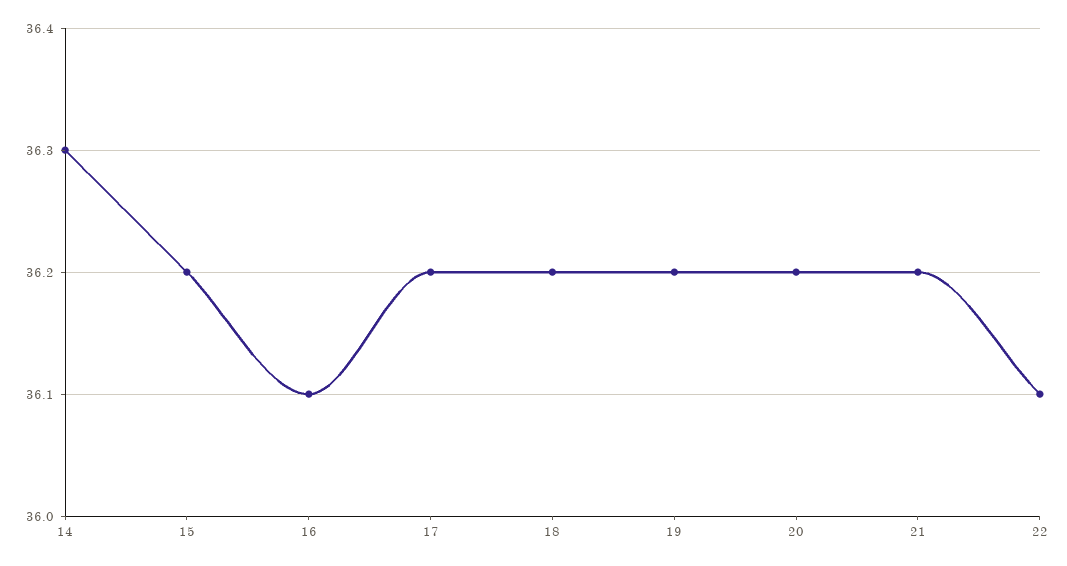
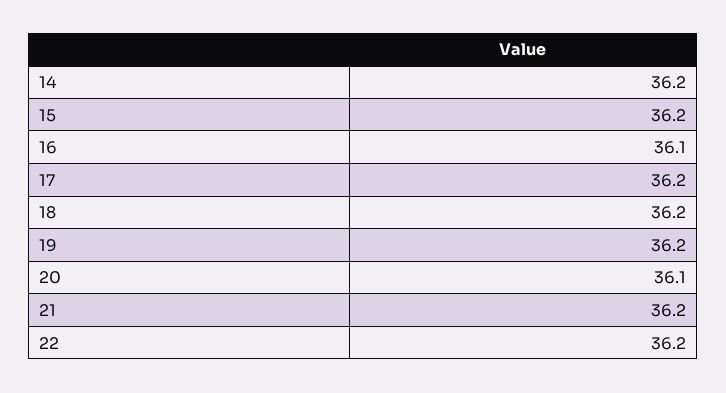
  {
-   "14": 36.3,
+   "14": 36.2,
    "15": 36.2,
    "16": 36.1,
    "17": 36.2,
    "18": 36.2,
    "19": 36.2,
-   "20": 36.2,
+   "20": 36.1,
    "21": 36.2,
-   "22": 36.1
+   "22": 36.2
  }

